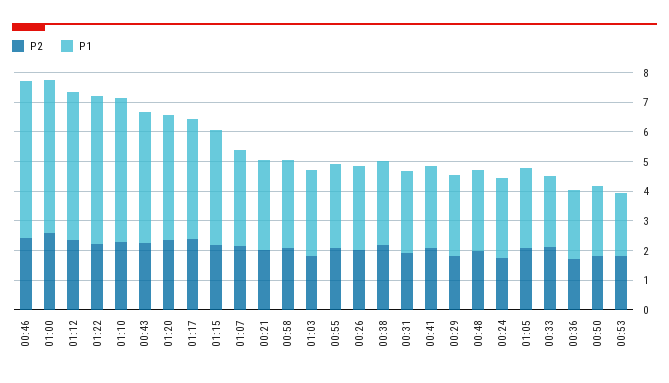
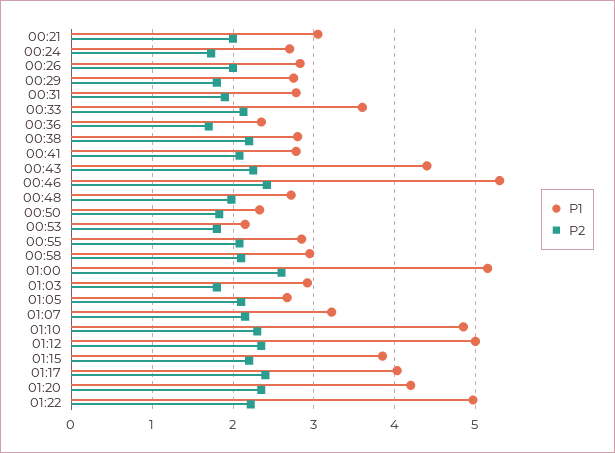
  {
    "P2": {
      "00:46": 2.4,
      "01:00": 2.6,
      "01:12": 2.4,
      "01:22": 2.2,
      "01:10": 2.3,
      "00:43": 2.3,
      "01:20": 2.4,
      "01:17": 2.4,
      "01:15": 2.2,
      "01:07": 2.2,
      "00:21": 2,
      "00:58": 2.1,
      "01:03": 1.8,
      "00:55": 2.1,
      "00:26": 2,
      "00:38": 2.2,
      "00:31": 1.9,
      "00:41": 2.1,
      "00:29": 1.8,
      "00:48": 2,
      "00:24": 1.7,
      "01:05": 2.1,
      "00:33": 2.1,
      "00:36": 1.7,
      "00:50": 1.8,
      "00:53": 1.8
    },
    "P1": {
      "00:46": 5.3,
      "01:00": 5.2,
      "01:12": 5,
      "01:22": 5,
      "01:10": 4.9,
      "00:43": 4.4,
      "01:20": 4.2,
      "01:17": 4,
      "01:15": 3.9,
      "01:07": 3.2,
      "00:21": 3.1,
      "00:58": 3,
      "01:03": 2.9,
      "00:55": 2.9,
      "00:26": 2.8,
      "00:38": 2.8,
      "00:31": 2.8,
      "00:41": 2.8,
      "00:29": 2.8,
      "00:48": 2.7,
      "00:24": 2.7,
      "01:05": 2.7,
-     "00:33": 2.5,
+     "00:33": 3.6,
      "00:36": 2.4,
      "00:50": 2.3,
      "00:53": 2.2
    }
  }

